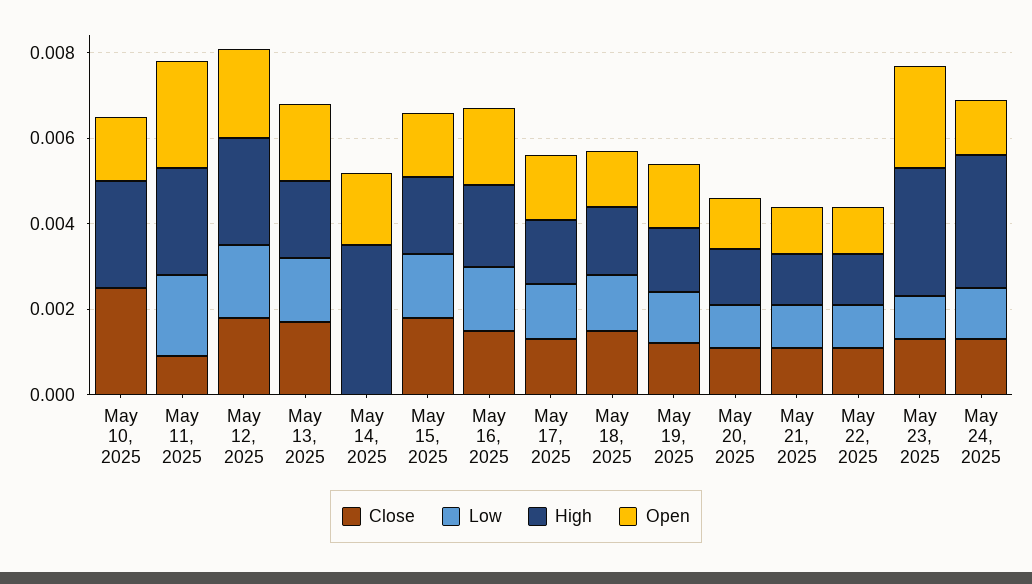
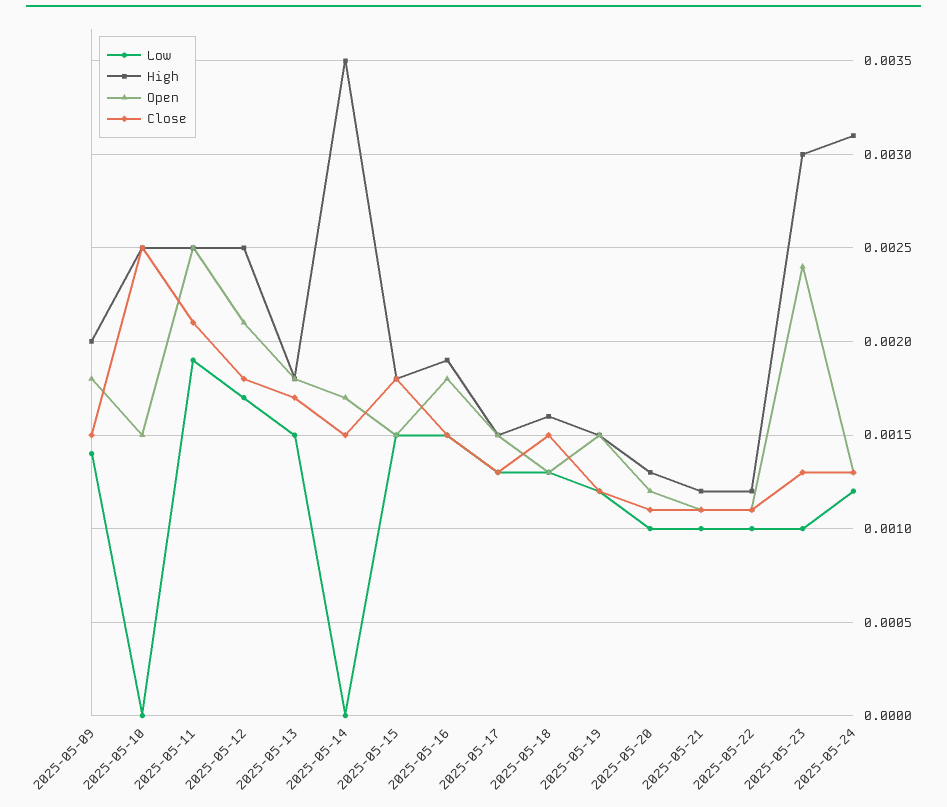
  {
    "Close": {
      "May 10, 2025": 0.0025,
-     "May 11, 2025": 0.001,
+     "May 11, 2025": 0.0021,
      "May 12, 2025": 0.0018,
      "May 13, 2025": 0.0017,
-     "May 14, 2025": 0,
+     "May 14, 2025": 0.0015,
      "May 15, 2025": 0.0018,
      "May 16, 2025": 0.0015,
      "May 17, 2025": 0.0013,
      "May 18, 2025": 0.0015,
      "May 19, 2025": 0.0012,
      "May 20, 2025": 0.0011,
      "May 21, 2025": 0.0011,
      "May 22, 2025": 0.0011,
      "May 23, 2025": 0.0013,
-     "May 24, 2025": 0.0013
+     "May 24, 2025": 0.0013,
+     "2025-05-09": 0.0015
    },
    "Low": {
      "May 10, 2025": 0,
      "May 11, 2025": 0.0019,
      "May 12, 2025": 0.0017,
      "May 13, 2025": 0.0015,
      "May 14, 2025": 0,
      "May 15, 2025": 0.0015,
      "May 16, 2025": 0.0015,
      "May 17, 2025": 0.0013,
      "May 18, 2025": 0.0013,
      "May 19, 2025": 0.0012,
      "May 20, 2025": 0.001,
      "May 21, 2025": 0.001,
      "May 22, 2025": 0.001,
      "May 23, 2025": 0.001,
-     "May 24, 2025": 0.0012
+     "May 24, 2025": 0.0012,
+     "2025-05-09": 0.0014
    },
    "High": {
      "May 10, 2025": 0.0025,
      "May 11, 2025": 0.0025,
      "May 12, 2025": 0.0025,
      "May 13, 2025": 0.0018,
      "May 14, 2025": 0.0035,
      "May 15, 2025": 0.0018,
      "May 16, 2025": 0.0019,
      "May 17, 2025": 0.0015,
      "May 18, 2025": 0.0016,
      "May 19, 2025": 0.0015,
      "May 20, 2025": 0.0013,
      "May 21, 2025": 0.0012,
      "May 22, 2025": 0.0012,
      "May 23, 2025": 0.003,
-     "May 24, 2025": 0.0031
+     "May 24, 2025": 0.0031,
+     "2025-05-09": 0.002
    },
    "Open": {
      "May 10, 2025": 0.0015,
      "May 11, 2025": 0.0025,
      "May 12, 2025": 0.0021,
      "May 13, 2025": 0.0018,
      "May 14, 2025": 0.0017,
      "May 15, 2025": 0.0015,
      "May 16, 2025": 0.0018,
      "May 17, 2025": 0.0015,
      "May 18, 2025": 0.0013,
      "May 19, 2025": 0.0015,
      "May 20, 2025": 0.0012,
      "May 21, 2025": 0.0011,
      "May 22, 2025": 0.0011,
      "May 23, 2025": 0.0024,
-     "May 24, 2025": 0.0013
+     "May 24, 2025": 0.0013,
+     "2025-05-09": 0.0018
    }
  }

